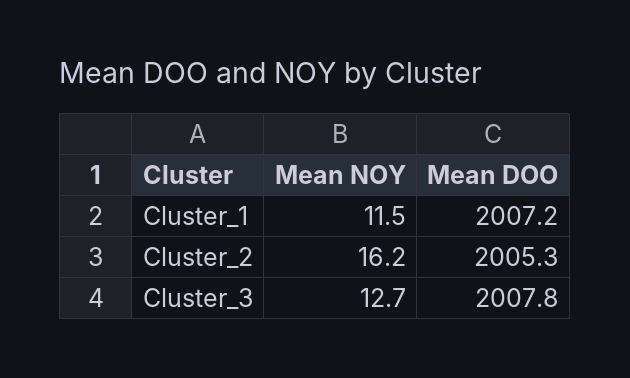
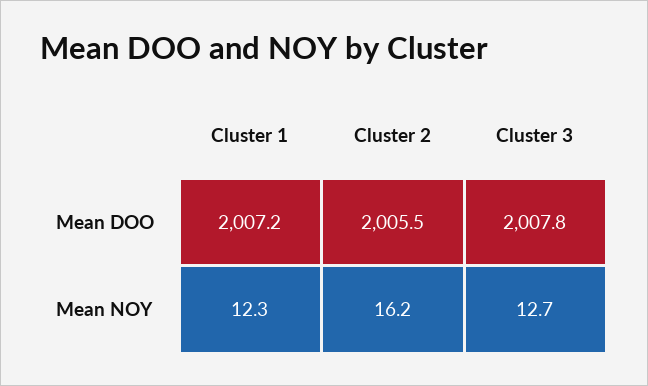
  {
    "Mean NOY": {
-     "Cluster_1": 11.5,
+     "Cluster_1": 12.3,
      "Cluster_2": 16.2,
      "Cluster_3": 12.7
    },
    "Mean DOO": {
      "Cluster_1": 2007.2,
-     "Cluster_2": 2005.3,
+     "Cluster_2": 2005.5,
      "Cluster_3": 2007.8
    }
  }

